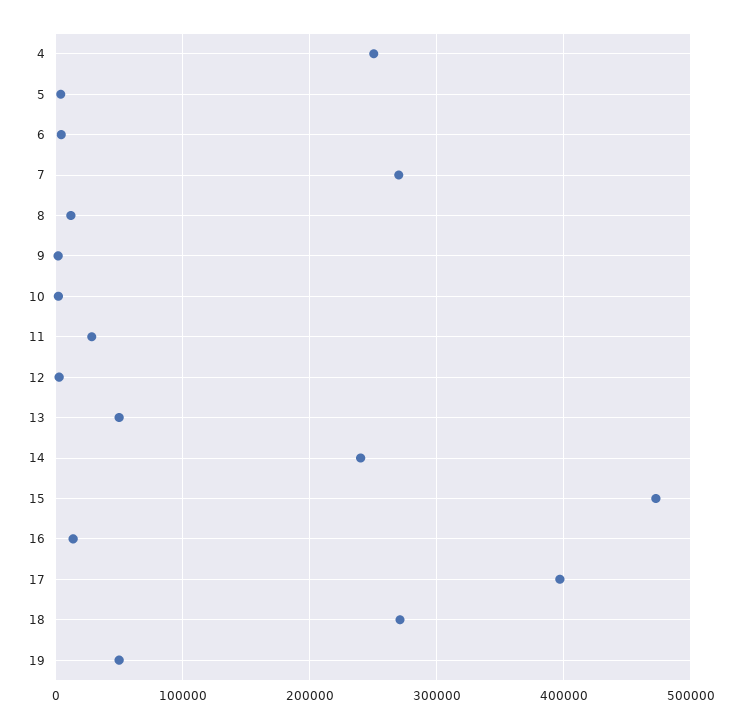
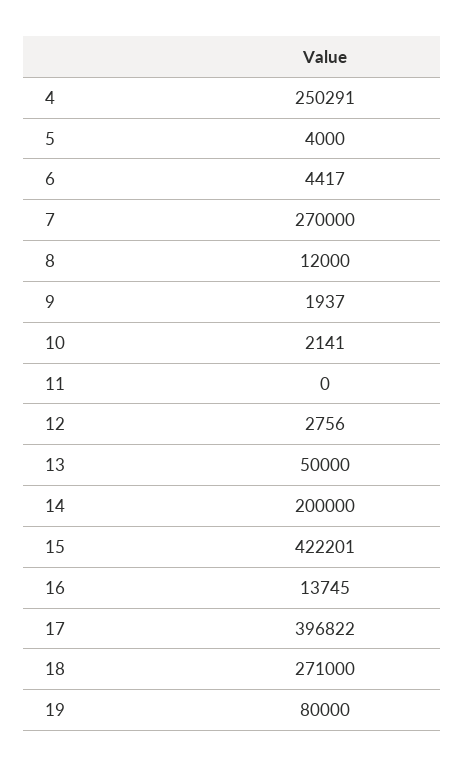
  {
    "4": 250291,
    "5": 4000,
    "6": 4417,
    "7": 270000,
    "8": 12000,
    "9": 1937,
    "10": 2141,
-   "11": 30000,
+   "11": 0,
    "12": 2756,
    "13": 50000,
-   "14": 240000,
+   "14": 200000,
-   "15": 470000,
+   "15": 422201,
    "16": 13745,
    "17": 396822,
    "18": 271000,
-   "19": 50000
+   "19": 80000
  }

